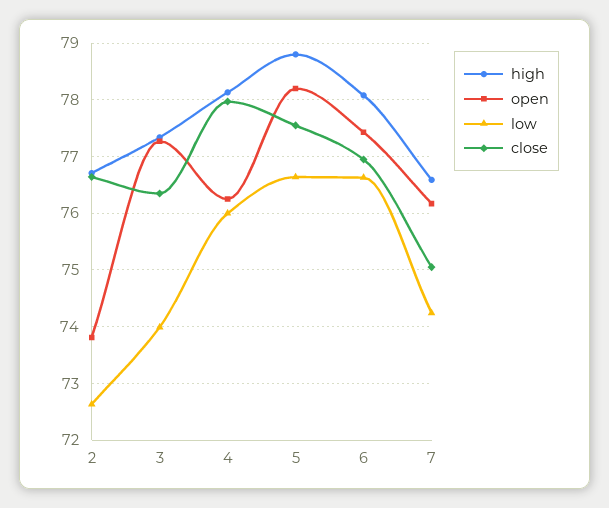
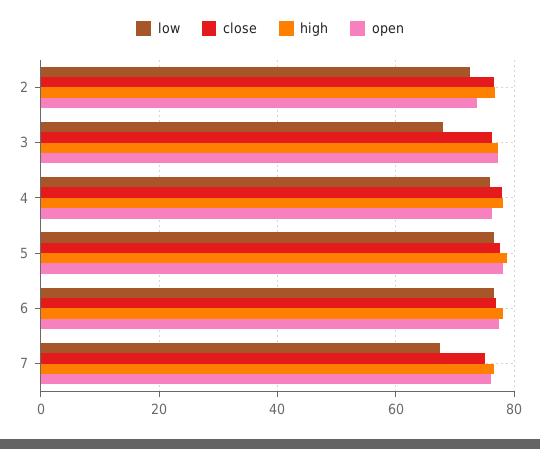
  {
    "high": {
      "2": 76.8,
      "3": 77.4,
      "4": 78.2,
      "5": 78.8,
      "6": 78,
      "7": 76.6
    },
    "open": {
      "2": 73.8,
      "3": 77.2,
      "4": 76.2,
      "5": 78.2,
      "6": 77.4,
      "7": 76.2
    },
    "low": {
      "2": 72.6,
-     "3": 74,
+     "3": 68,
      "4": 76,
      "5": 76.6,
      "6": 76.6,
-     "7": 74.2
+     "7": 68
    },
    "close": {
      "2": 76.6,
      "3": 76.4,
      "4": 78,
      "5": 77.6,
      "6": 77,
      "7": 75
    }
  }

